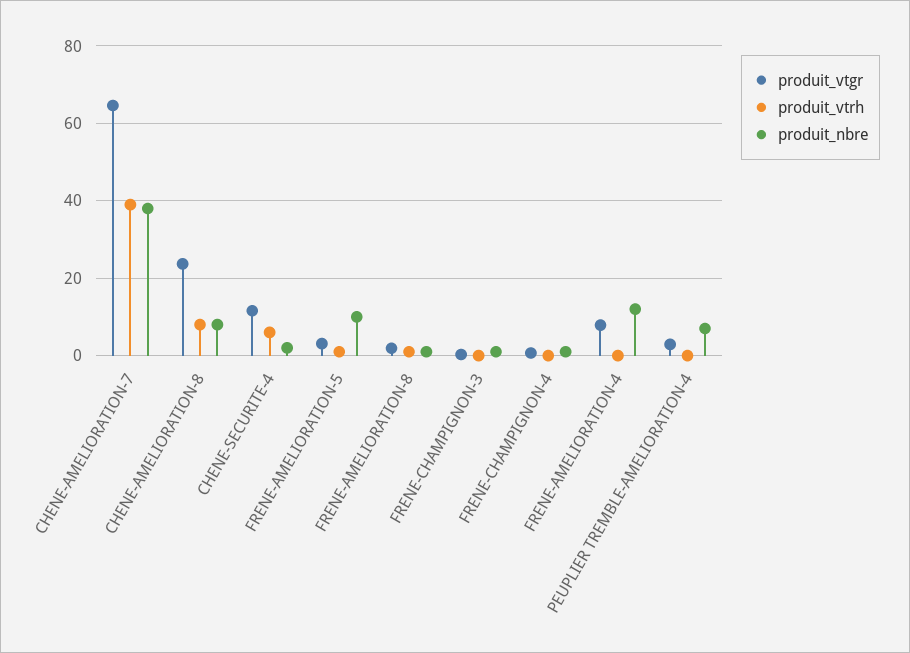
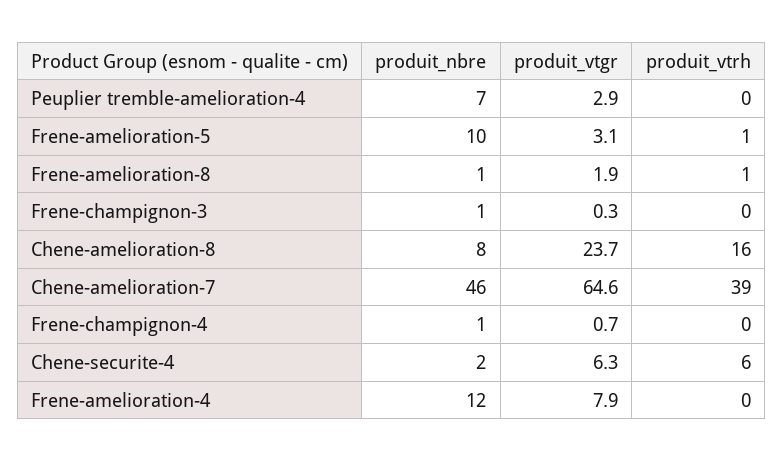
  {
    "produit_vtgr": {
      "CHENE-AMELIORATION-7": 64.6,
      "CHENE-AMELIORATION-8": 23.7,
-     "CHENE-SECURITE-4": 12,
+     "CHENE-SECURITE-4": 6.3,
      "FRENE-AMELIORATION-5": 3.1,
      "FRENE-AMELIORATION-8": 1.9,
      "FRENE-CHAMPIGNON-3": 0.3,
      "FRENE-CHAMPIGNON-4": 0.7,
      "FRENE-AMELIORATION-4": 7.9,
      "PEUPLIER TREMBLE-AMELIORATION-4": 2.9
    },
    "produit_vtrh": {
      "CHENE-AMELIORATION-7": 39,
-     "CHENE-AMELIORATION-8": 8,
+     "CHENE-AMELIORATION-8": 16,
      "CHENE-SECURITE-4": 6,
      "FRENE-AMELIORATION-5": 1,
      "FRENE-AMELIORATION-8": 1,
      "FRENE-CHAMPIGNON-3": 0,
      "FRENE-CHAMPIGNON-4": 0,
      "FRENE-AMELIORATION-4": 0,
      "PEUPLIER TREMBLE-AMELIORATION-4": 0
    },
    "produit_nbre": {
-     "CHENE-AMELIORATION-7": 38,
+     "CHENE-AMELIORATION-7": 46,
      "CHENE-AMELIORATION-8": 8,
      "CHENE-SECURITE-4": 2,
      "FRENE-AMELIORATION-5": 10,
      "FRENE-AMELIORATION-8": 1,
      "FRENE-CHAMPIGNON-3": 1,
      "FRENE-CHAMPIGNON-4": 1,
      "FRENE-AMELIORATION-4": 12,
      "PEUPLIER TREMBLE-AMELIORATION-4": 7
    }
  }

